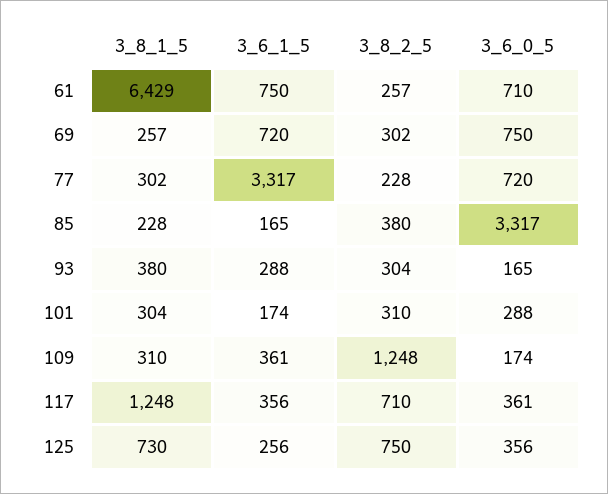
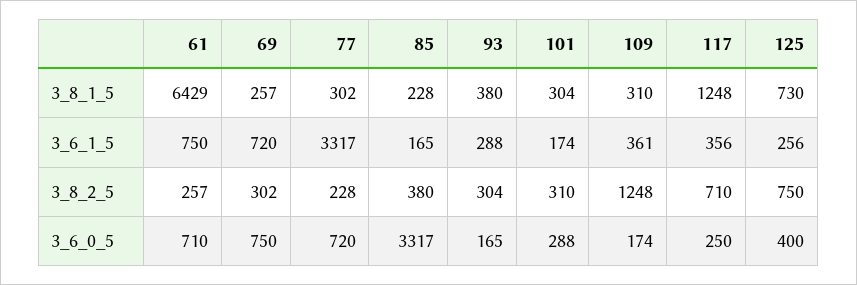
  {
    "3_8_1_5": {
      "61": 6429,
      "69": 257,
      "77": 302,
      "85": 228,
      "93": 380,
      "101": 304,
      "109": 310,
      "117": 1248,
      "125": 730
    },
    "3_6_1_5": {
      "61": 750,
      "69": 720,
      "77": 3317,
      "85": 165,
      "93": 288,
      "101": 174,
      "109": 361,
      "117": 356,
      "125": 256
    },
    "3_8_2_5": {
      "61": 257,
      "69": 302,
      "77": 228,
      "85": 380,
      "93": 304,
      "101": 310,
      "109": 1248,
      "117": 710,
      "125": 750
    },
    "3_6_0_5": {
      "61": 710,
      "69": 750,
      "77": 720,
      "85": 3317,
      "93": 165,
      "101": 288,
      "109": 174,
-     "117": 361,
+     "117": 250,
-     "125": 356
+     "125": 400
    }
  }

